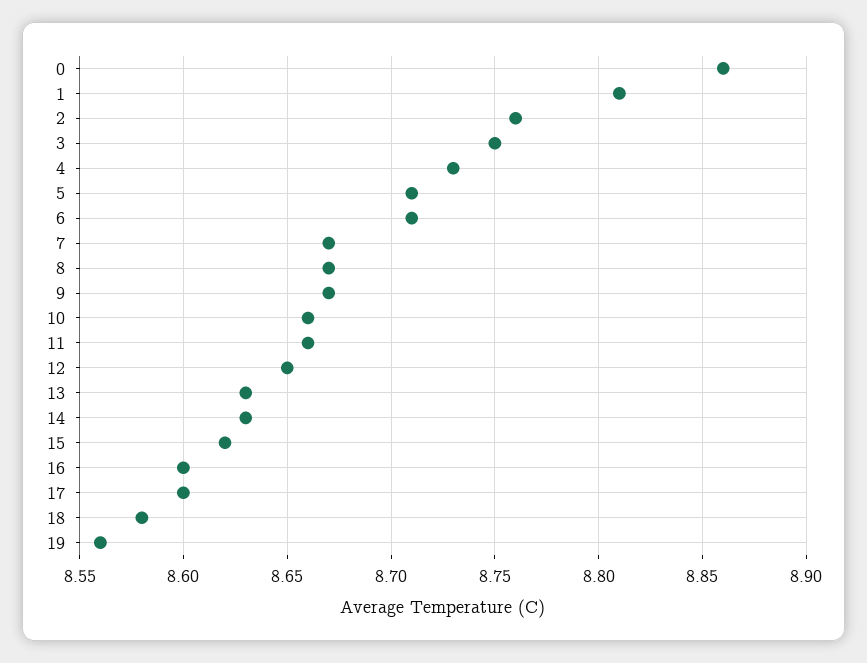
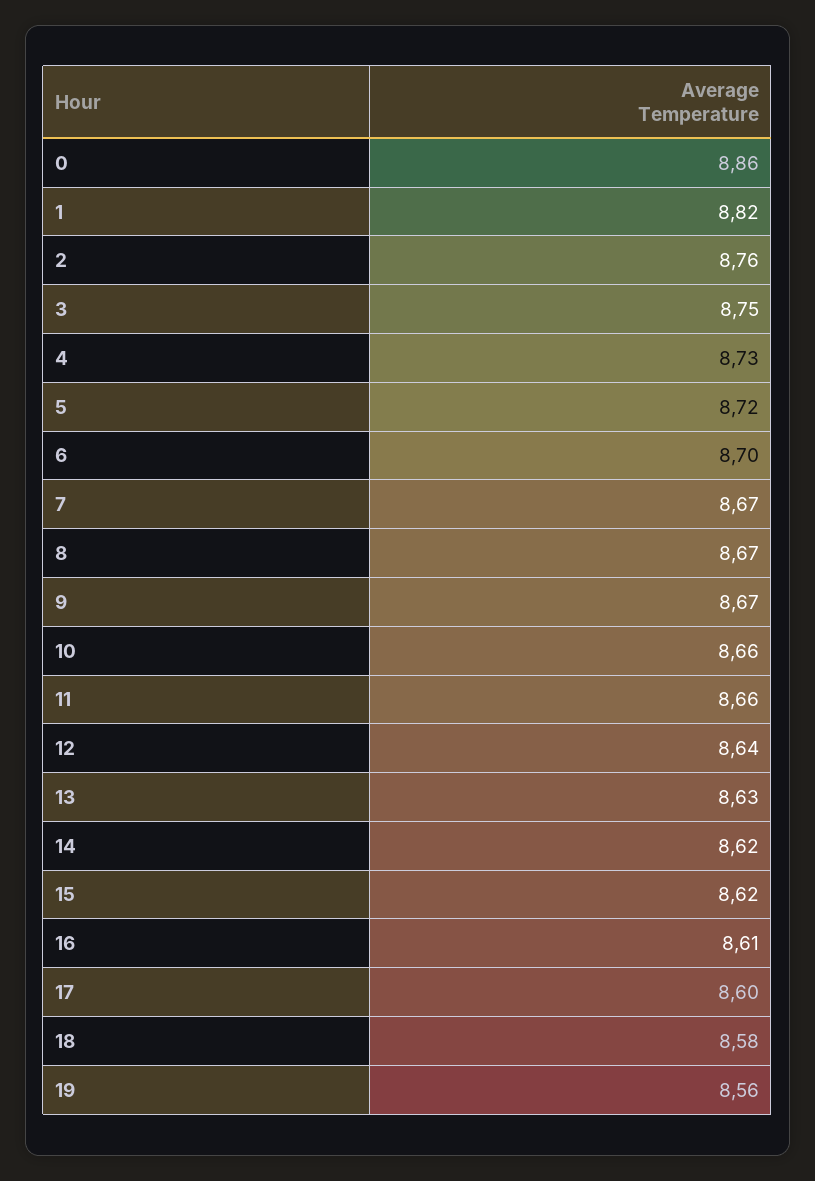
  {
    "0": 8.86,
-   "1": 8.81,
+   "1": 8.82,
    "2": 8.76,
    "3": 8.75,
    "4": 8.73,
-   "5": 8.71,
+   "5": 8.72,
-   "6": 8.71,
+   "6": 8.7,
    "7": 8.67,
    "8": 8.67,
    "9": 8.67,
    "10": 8.66,
    "11": 8.66,
-   "12": 8.65,
+   "12": 8.64,
    "13": 8.63,
-   "14": 8.63,
+   "14": 8.62,
    "15": 8.62,
-   "16": 8.6,
+   "16": 8.61,
    "17": 8.6,
    "18": 8.58,
    "19": 8.56
  }

